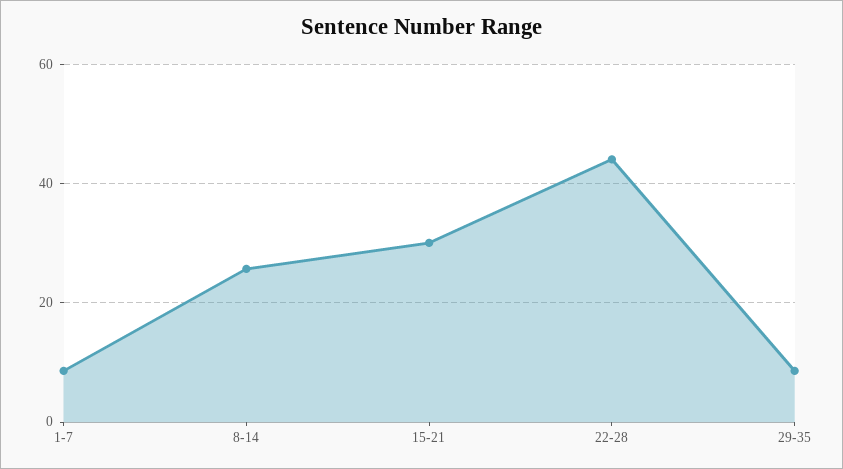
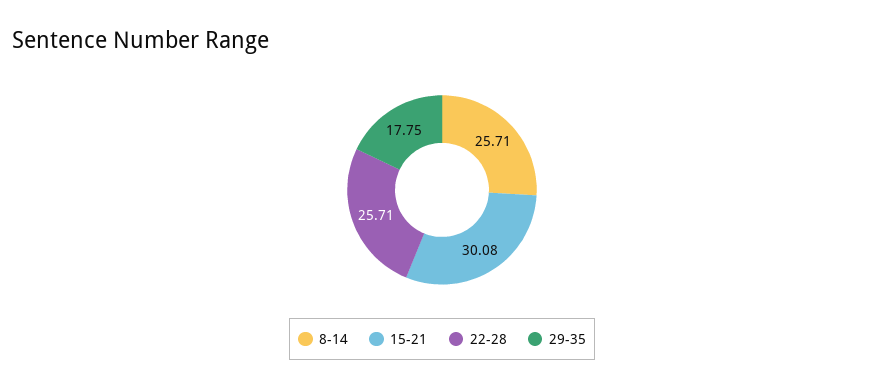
  {
-   "1-7": 8,
    "8-14": 25.71,
    "15-21": 30.08,
-   "22-28": 44,
+   "22-28": 25.71,
-   "29-35": 8
+   "29-35": 17.75
  }

